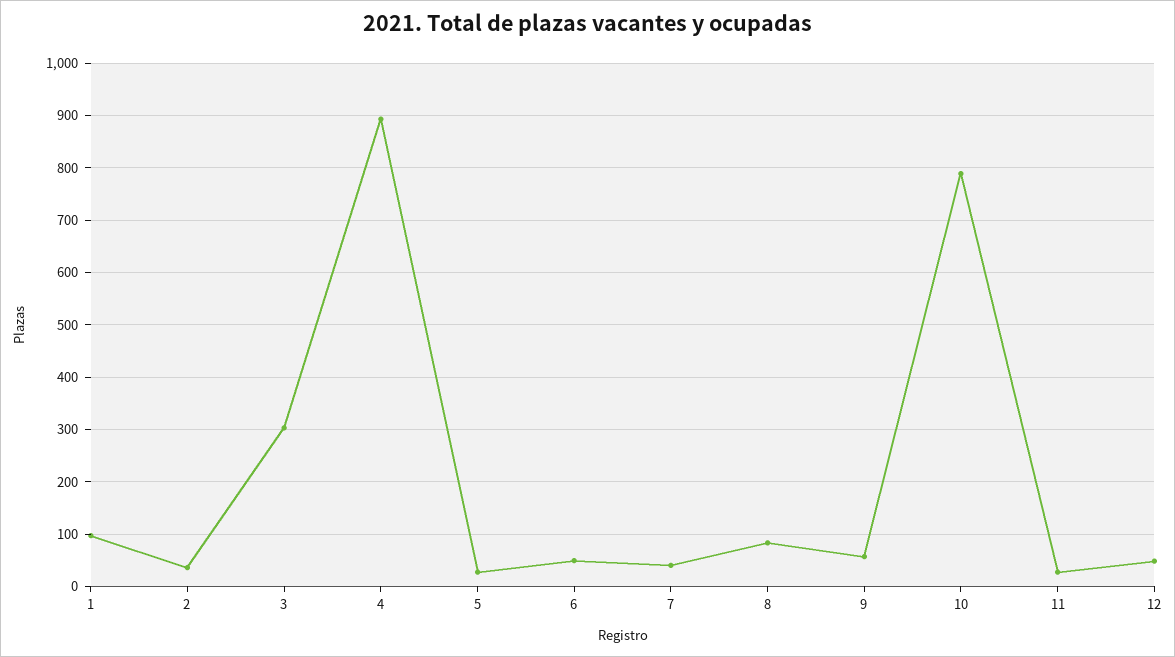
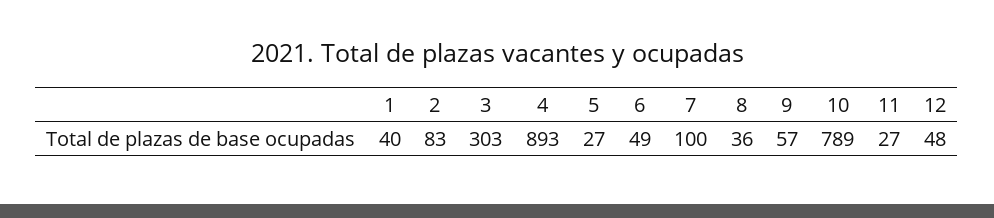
  {
-   "1": 100,
+   "1": 40,
-   "2": 40,
+   "2": 83,
    "3": 303,
    "4": 893,
    "5": 27,
    "6": 49,
-   "7": 40,
+   "7": 100,
-   "8": 80,
+   "8": 36,
    "9": 57,
    "10": 789,
    "11": 27,
    "12": 48
  }

